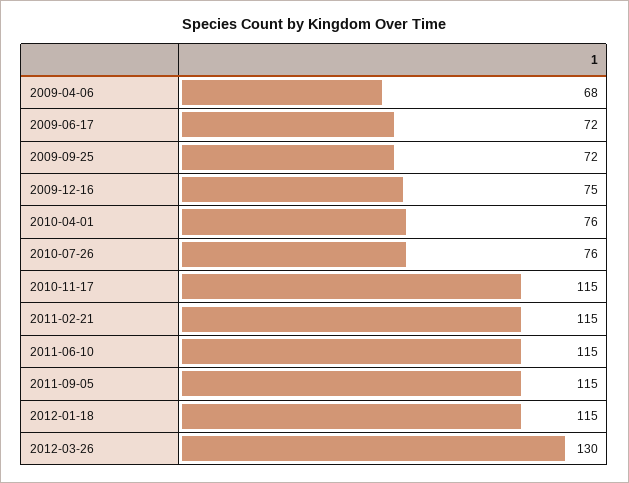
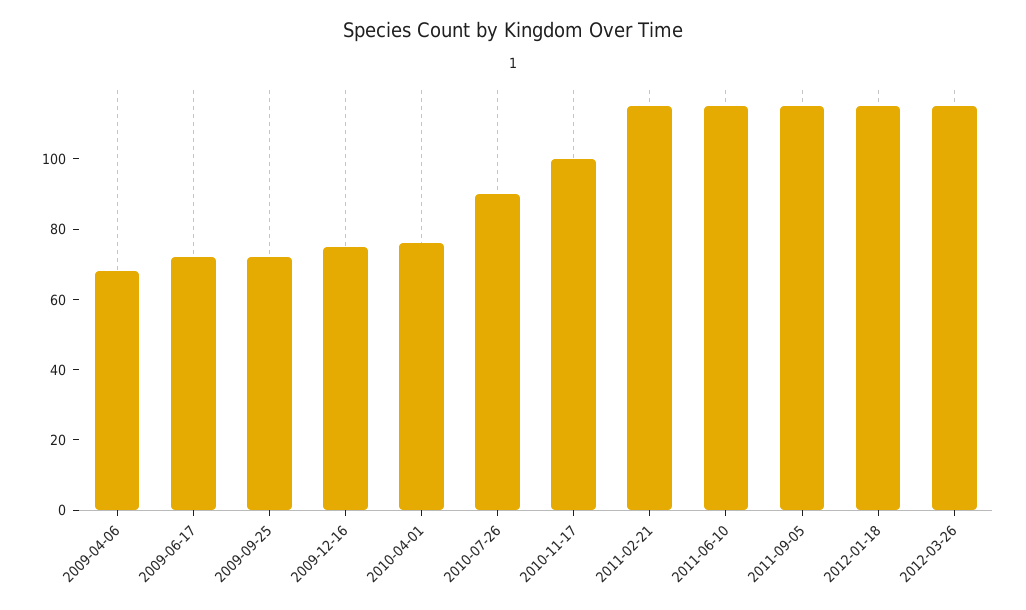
  {
    "2009-04-06": 68,
    "2009-06-17": 72,
    "2009-09-25": 72,
    "2009-12-16": 75,
    "2010-04-01": 76,
-   "2010-07-26": 76,
+   "2010-07-26": 90,
-   "2010-11-17": 115,
+   "2010-11-17": 100,
    "2011-02-21": 115,
    "2011-06-10": 115,
    "2011-09-05": 115,
    "2012-01-18": 115,
-   "2012-03-26": 130
+   "2012-03-26": 115
  }

